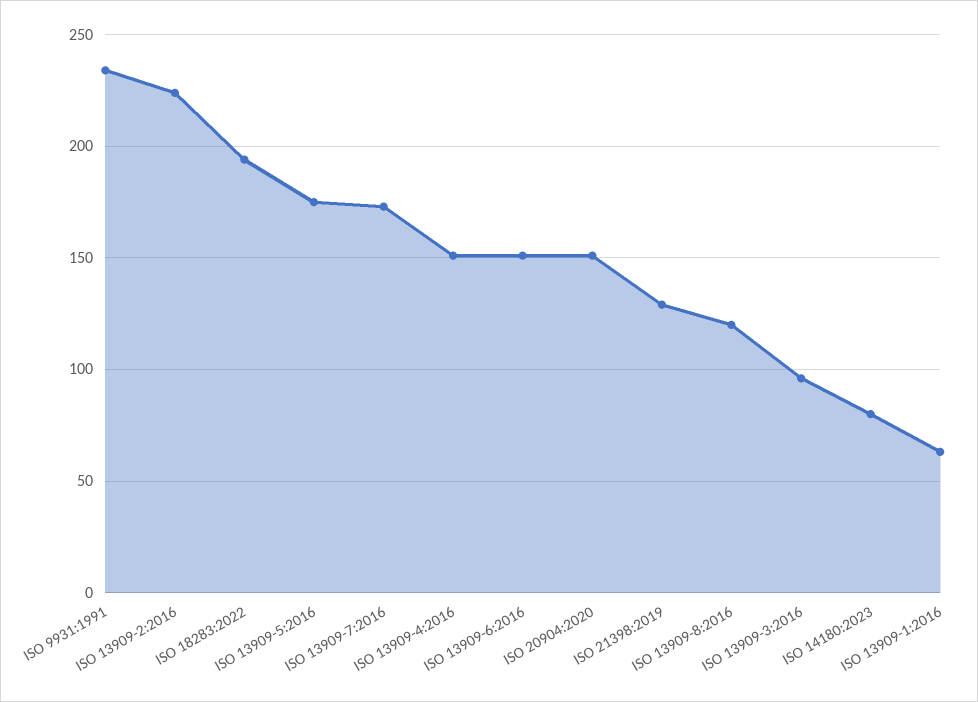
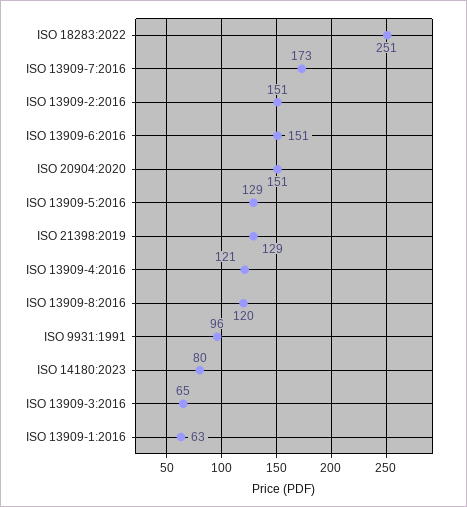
  {
-   "ISO 9931:1991": 235,
+   "ISO 9931:1991": 96,
-   "ISO 13909-2:2016": 225,
+   "ISO 13909-2:2016": 151,
-   "ISO 18283:2022": 195,
+   "ISO 18283:2022": 251,
-   "ISO 13909-5:2016": 175,
+   "ISO 13909-5:2016": 129,
    "ISO 13909-7:2016": 173,
-   "ISO 13909-4:2016": 150,
+   "ISO 13909-4:2016": 121,
    "ISO 13909-6:2016": 151,
    "ISO 20904:2020": 151,
    "ISO 21398:2019": 129,
    "ISO 13909-8:2016": 120,
-   "ISO 13909-3:2016": 95,
+   "ISO 13909-3:2016": 65,
    "ISO 14180:2023": 80,
    "ISO 13909-1:2016": 63
  }

